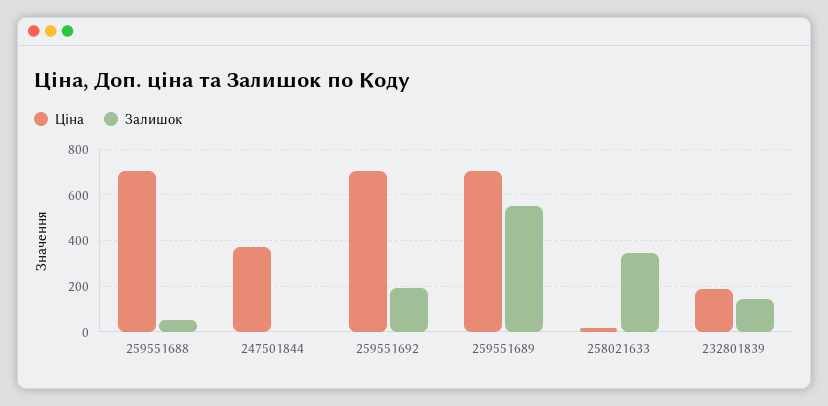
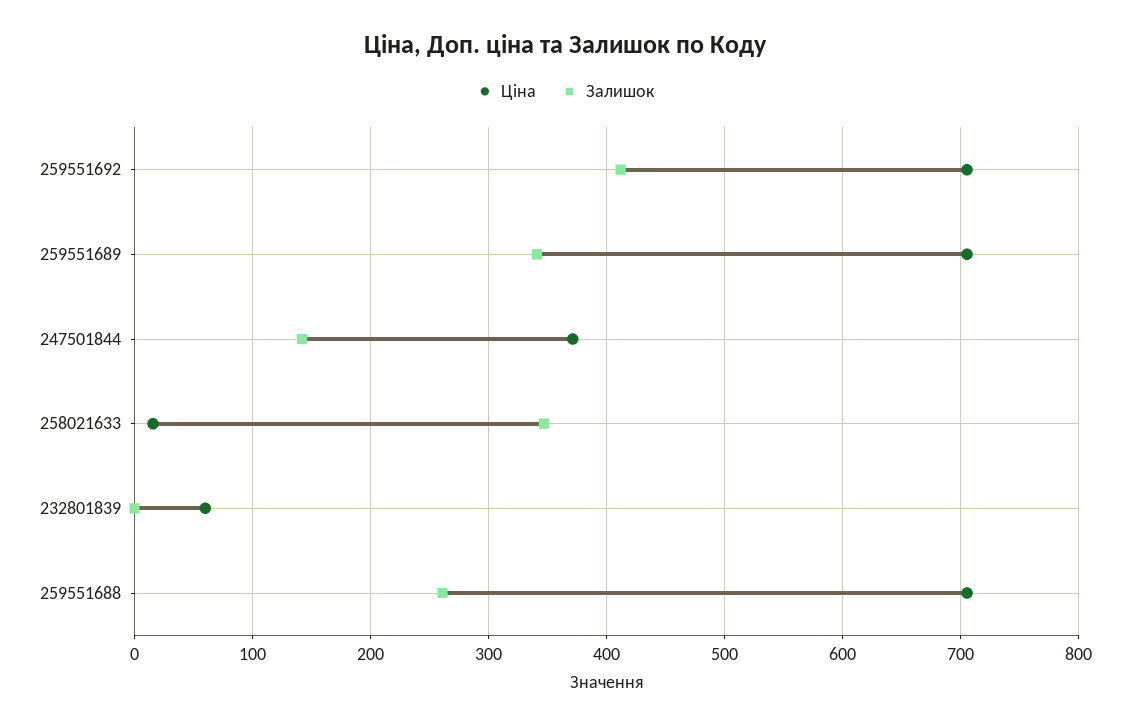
  {
    "Ціна": {
      "259551688": 710,
      "247501844": 370,
      "259551692": 710,
      "259551689": 710,
      "258021633": 20,
-     "232801839": 200
+     "232801839": 60
    },
    "Залишок": {
-     "259551688": 50,
+     "259551688": 260,
-     "247501844": 0,
+     "247501844": 140,
-     "259551692": 200,
+     "259551692": 410,
-     "259551689": 550,
+     "259551689": 340,
      "258021633": 350,
-     "232801839": 150
+     "232801839": 0
    }
  }

